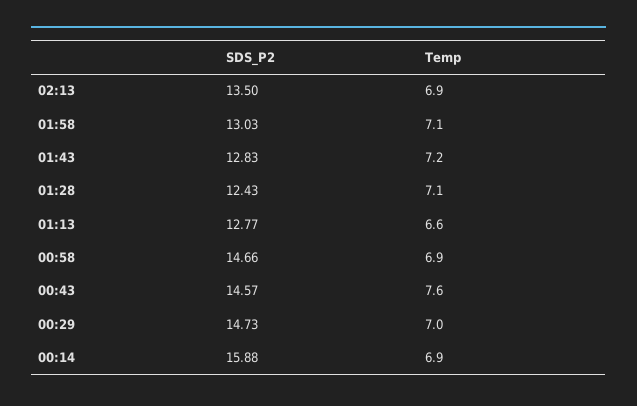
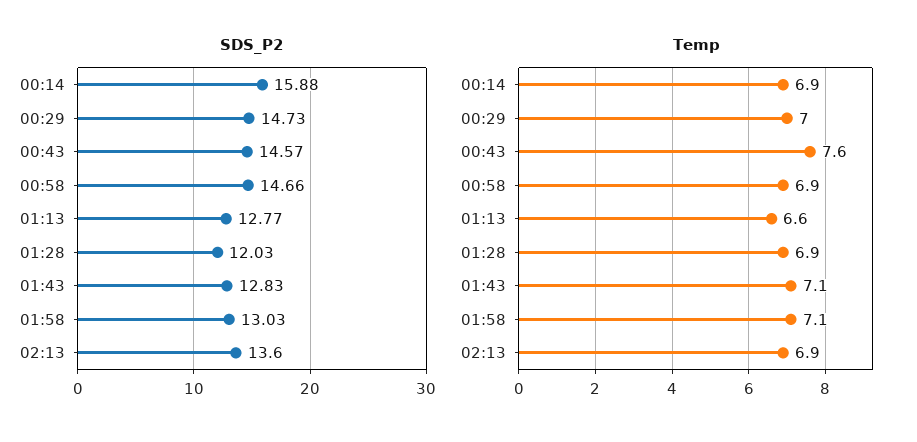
  {
    "SDS_P2": {
-     "02:13": 13.5,
+     "02:13": 13.6,
      "01:58": 13.03,
      "01:43": 12.83,
-     "01:28": 12.43,
+     "01:28": 12.03,
      "01:13": 12.77,
      "00:58": 14.66,
      "00:43": 14.57,
      "00:29": 14.73,
      "00:14": 15.88
    },
    "Temp": {
      "02:13": 6.9,
      "01:58": 7.1,
-     "01:43": 7.2,
+     "01:43": 7.1,
-     "01:28": 7.1,
+     "01:28": 6.9,
      "01:13": 6.6,
      "00:58": 6.9,
      "00:43": 7.6,
      "00:29": 7,
      "00:14": 6.9
    }
  }

